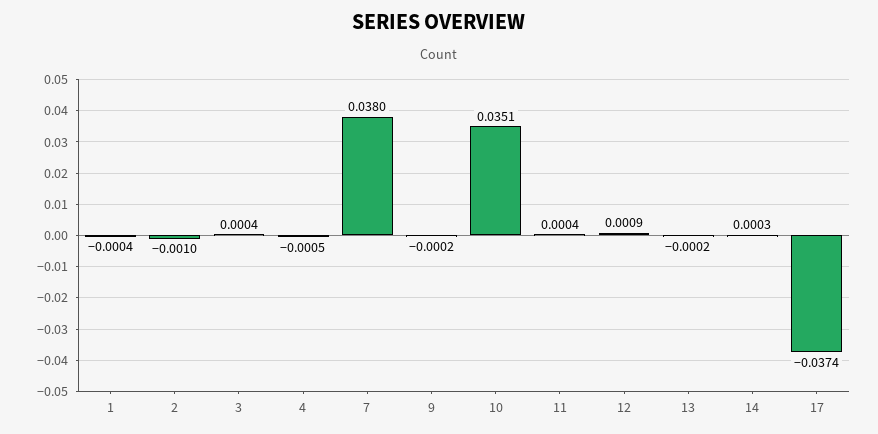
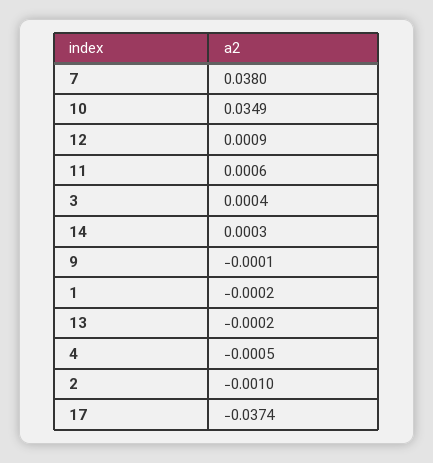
  {
-   "1": -0.0004,
+   "1": -0.0002,
    "2": -0.001,
    "3": 0.0004,
    "4": -0.0005,
    "7": 0.038,
-   "9": -0.0002,
+   "9": -0.0001,
-   "10": 0.0351,
+   "10": 0.0349,
-   "11": 0.0004,
+   "11": 0.0006,
    "12": 0.0009,
    "13": -0.0002,
    "14": 0.0003,
    "17": -0.0374
  }

